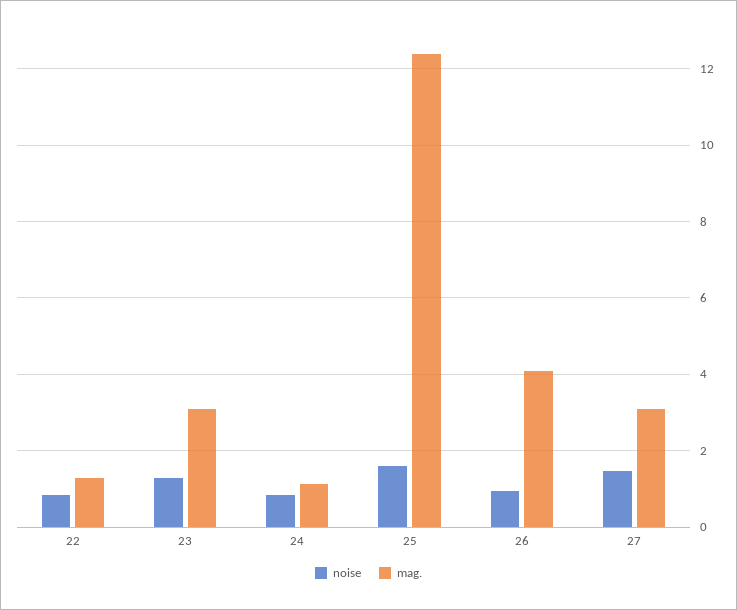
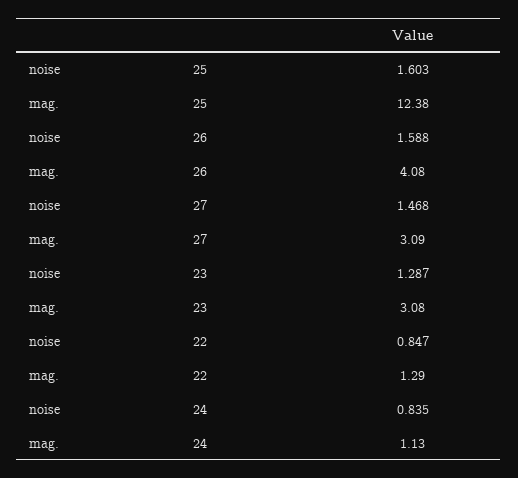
  {
    "noise": {
      "22": 0.847,
      "23": 1.287,
      "24": 0.835,
      "25": 1.603,
-     "26": 1,
+     "26": 1.588,
      "27": 1.468
    },
    "mag.": {
      "22": 1.29,
      "23": 3.08,
      "24": 1.13,
      "25": 12.38,
      "26": 4.08,
      "27": 3.09
    }
  }

